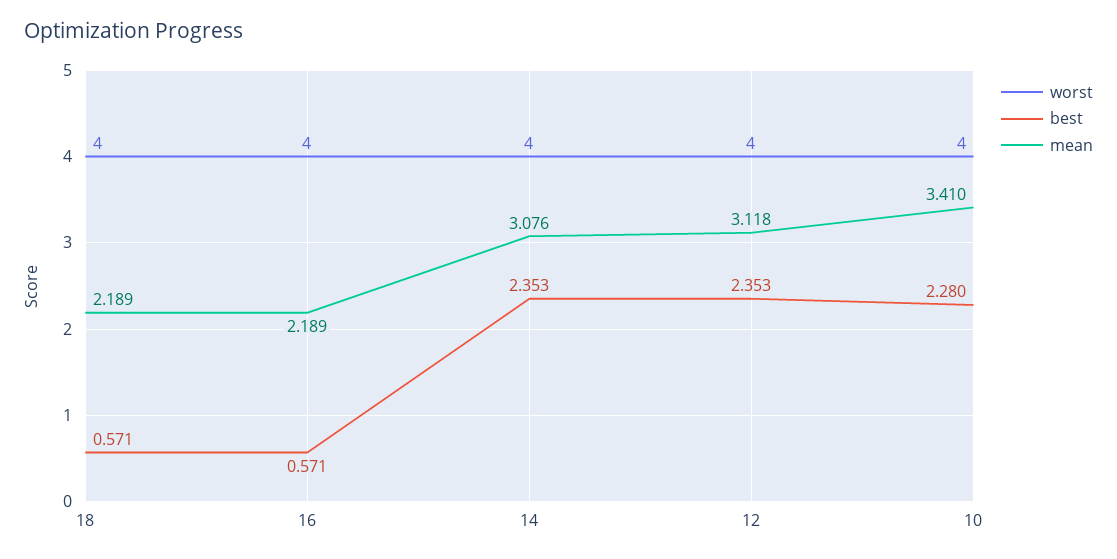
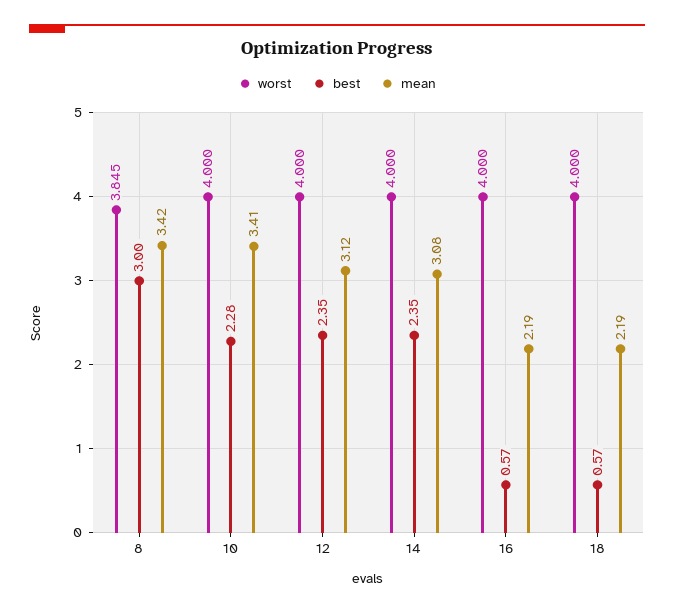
  {
    "worst": {
      "18": 4,
      "16": 4,
      "14": 4,
      "12": 4,
-     "10": 4
+     "10": 4,
+     "8": 3.845
    },
    "best": {
      "18": 0.571,
      "16": 0.571,
      "14": 2.353,
      "12": 2.353,
-     "10": 2.28
+     "10": 2.28,
+     "8": 3
    },
    "mean": {
      "18": 2.189,
      "16": 2.189,
      "14": 3.076,
      "12": 3.118,
-     "10": 3.41
+     "10": 3.41,
+     "8": 3.42
    }
  }

